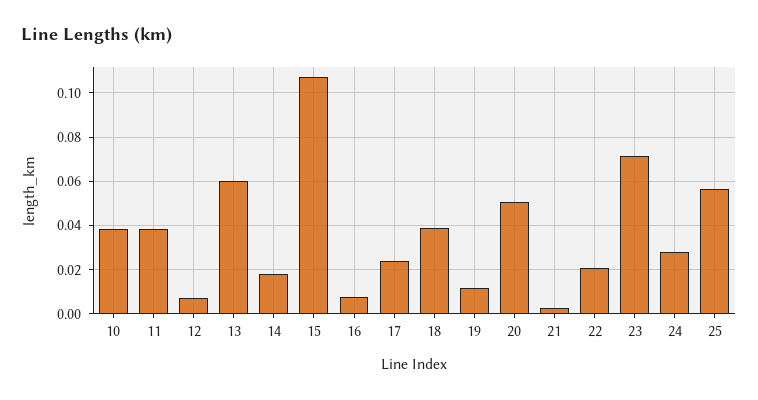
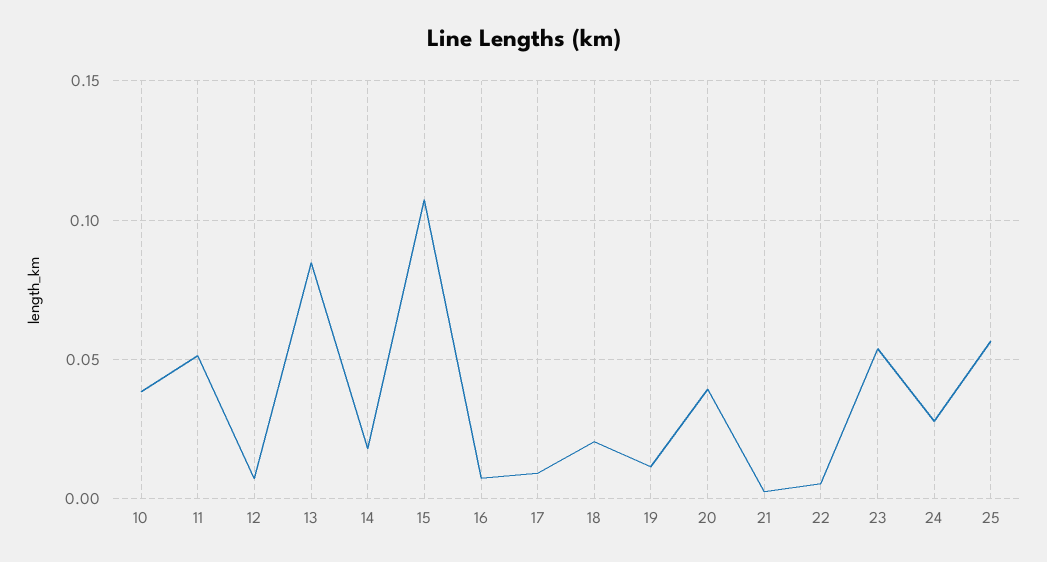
  {
    "10": 0.04,
-   "11": 0.04,
+   "11": 0.05,
    "12": 0.005,
-   "13": 0.06,
+   "13": 0.085,
    "14": 0.02,
    "15": 0.105,
    "16": 0.005,
-   "17": 0.025,
+   "17": 0.01,
-   "18": 0.04,
+   "18": 0.02,
    "19": 0.01,
-   "20": 0.05,
+   "20": 0.04,
    "21": 0.005,
-   "22": 0.02,
+   "22": 0.005,
-   "23": 0.07,
+   "23": 0.055,
    "24": 0.03,
    "25": 0.055
  }

